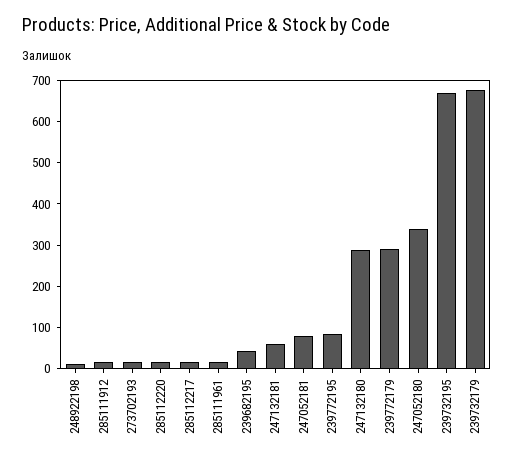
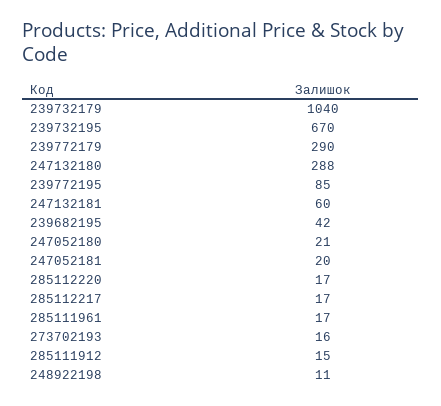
  {
    "248922198": 11,
    "285111912": 15,
    "273702193": 16,
    "285112220": 17,
    "285112217": 17,
    "285111961": 17,
    "239682195": 42,
    "247132181": 60,
-   "247052181": 80,
+   "247052181": 20,
    "239772195": 85,
    "247132180": 288,
    "239772179": 290,
-   "247052180": 340,
+   "247052180": 21,
    "239732195": 670,
-   "239732179": 680
+   "239732179": 1040
  }

